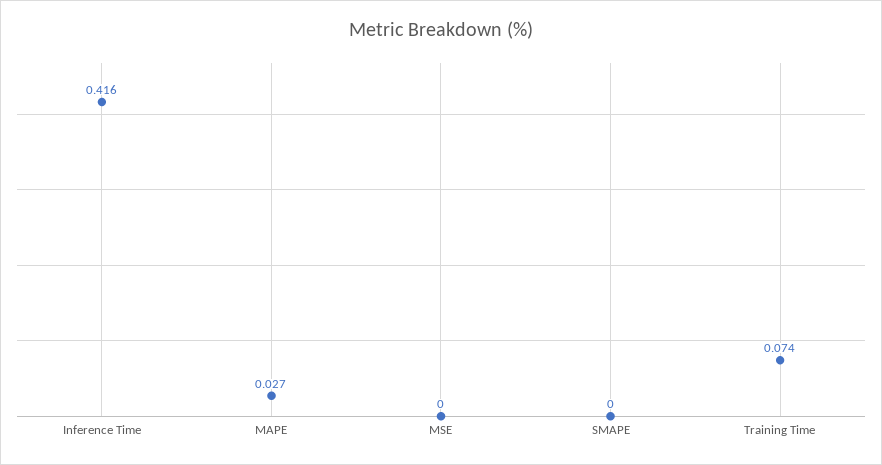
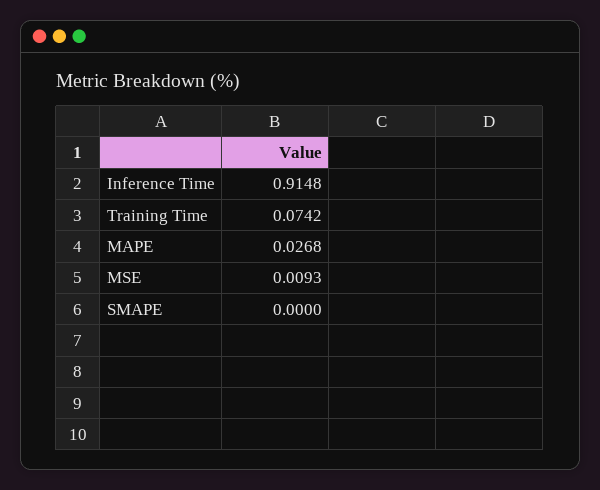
  {
-   "Inference Time": 0.416,
+   "Inference Time": 0.9148,
    "MAPE": 0.0268,
-   "MSE": 0,
+   "MSE": 0.0093,
    "SMAPE": 0,
    "Training Time": 0.0742
  }

